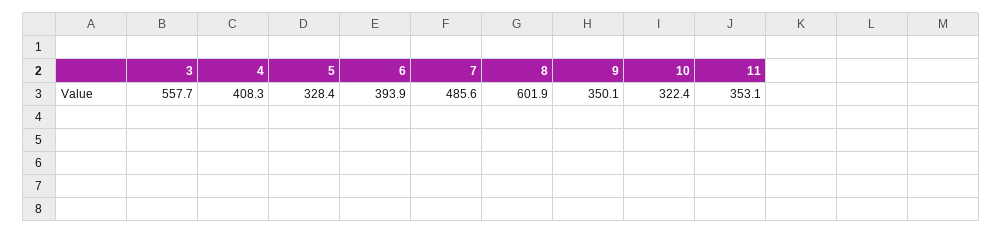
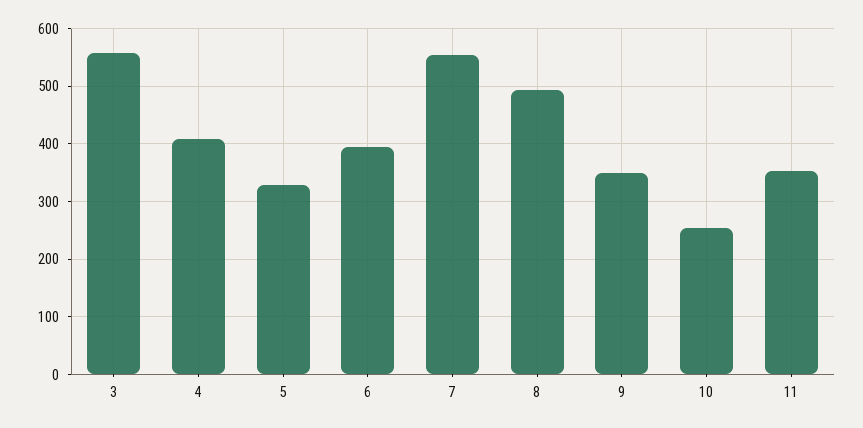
  {
    "3": 557.7,
    "4": 408.3,
    "5": 328.4,
    "6": 393.9,
-   "7": 485.6,
+   "7": 560,
-   "8": 601.9,
+   "8": 500,
    "9": 350.1,
-   "10": 322.4,
+   "10": 260,
    "11": 353.1
  }

